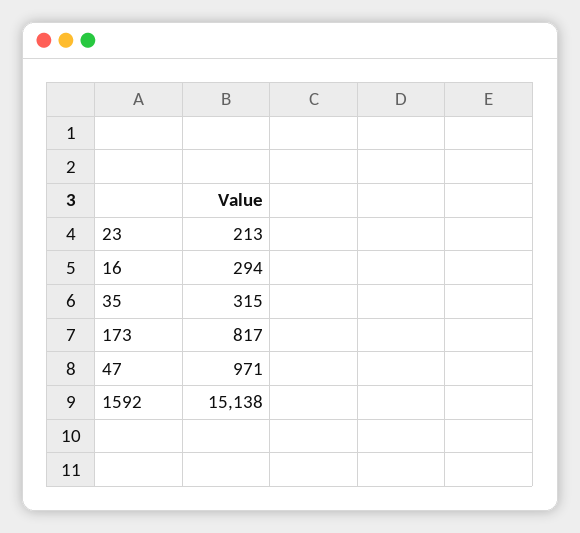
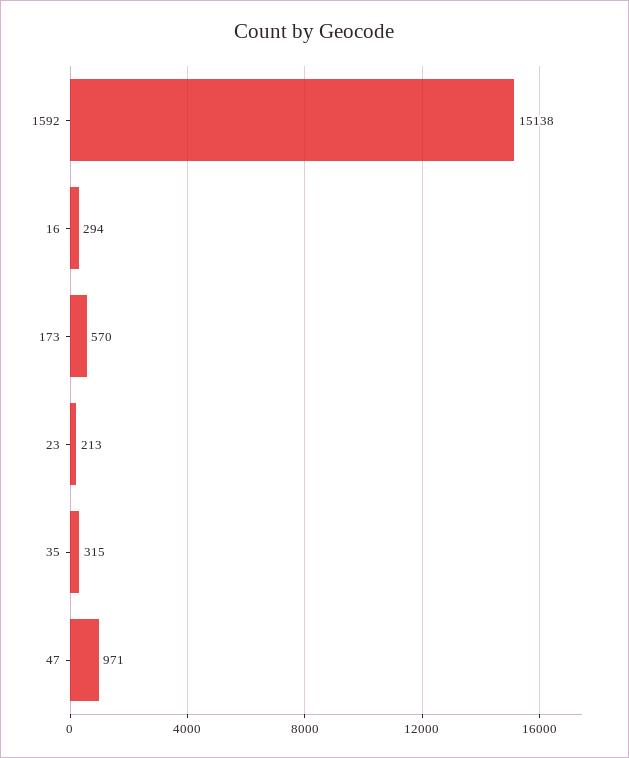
  {
    "23": 213,
    "16": 294,
    "35": 315,
-   "173": 817,
+   "173": 570,
    "47": 971,
    "1592": 15138
  }

